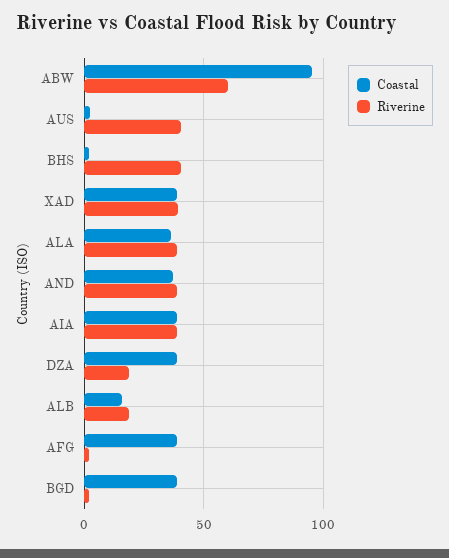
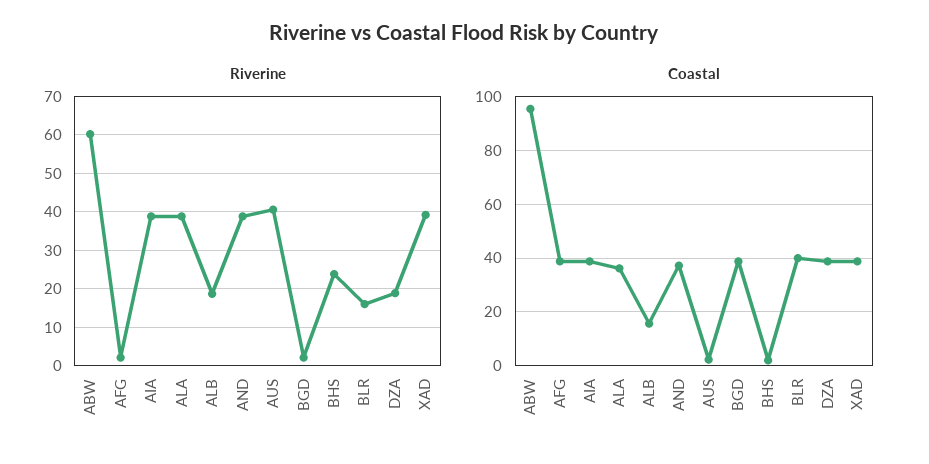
  {
    "Coastal": {
      "ABW": 95,
      "AUS": 2.5,
      "BHS": 2.5,
      "XAD": 40,
      "ALA": 35,
      "AND": 37.5,
      "AIA": 40,
      "DZA": 40,
      "ALB": 15,
      "AFG": 40,
-     "BGD": 40
+     "BGD": 40,
+     "BLR": 40
    },
    "Riverine": {
      "ABW": 60,
      "AUS": 40,
-     "BHS": 40,
+     "BHS": 24,
      "XAD": 40,
      "ALA": 38,
      "AND": 38,
      "AIA": 38,
      "DZA": 18,
      "ALB": 18,
      "AFG": 2,
-     "BGD": 2
+     "BGD": 2,
+     "BLR": 16
    }
  }

